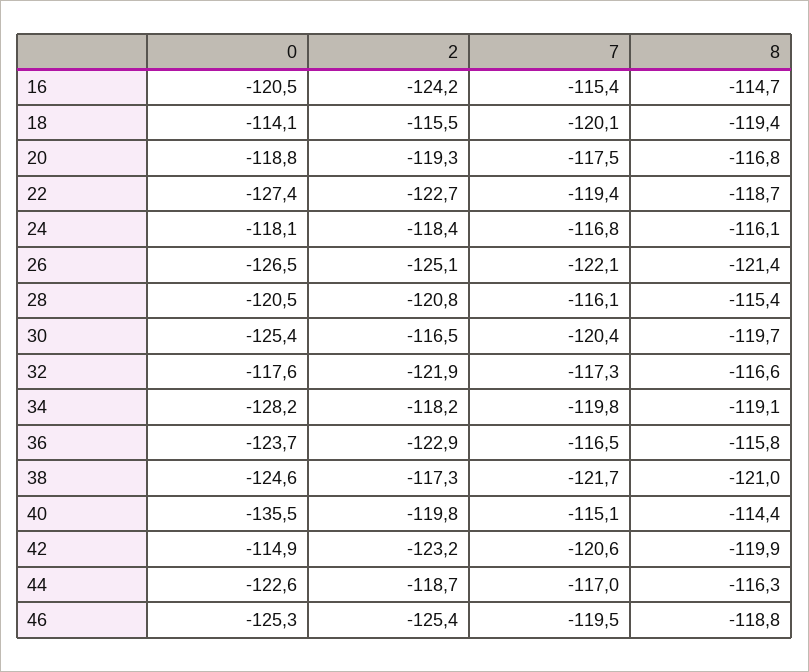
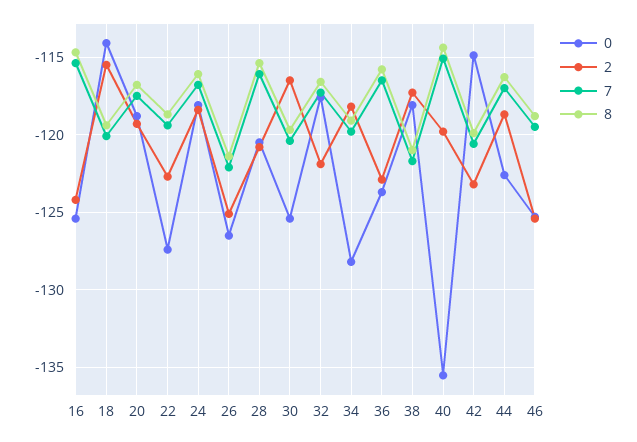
  {
    "0": {
-     "16": -120.5,
+     "16": -125.5,
      "18": -114.1,
      "20": -118.8,
      "22": -127.4,
      "24": -118.1,
      "26": -126.5,
      "28": -120.5,
      "30": -125.4,
      "32": -117.6,
      "34": -128.2,
      "36": -123.7,
-     "38": -124.6,
+     "38": -118,
      "40": -135.5,
      "42": -114.9,
      "44": -122.6,
      "46": -125.3
    },
    "2": {
      "16": -124.2,
      "18": -115.5,
      "20": -119.3,
      "22": -122.7,
      "24": -118.4,
      "26": -125.1,
      "28": -120.8,
      "30": -116.5,
      "32": -121.9,
      "34": -118.2,
      "36": -122.9,
      "38": -117.3,
      "40": -119.8,
      "42": -123.2,
      "44": -118.7,
      "46": -125.4
    },
    "7": {
      "16": -115.4,
      "18": -120.1,
      "20": -117.5,
      "22": -119.4,
      "24": -116.8,
      "26": -122.1,
      "28": -116.1,
      "30": -120.4,
      "32": -117.3,
      "34": -119.8,
      "36": -116.5,
      "38": -121.7,
      "40": -115.1,
      "42": -120.6,
      "44": -117,
      "46": -119.5
    },
    "8": {
      "16": -114.7,
      "18": -119.4,
      "20": -116.8,
      "22": -118.7,
      "24": -116.1,
      "26": -121.4,
      "28": -115.4,
      "30": -119.7,
      "32": -116.6,
      "34": -119.1,
      "36": -115.8,
      "38": -121,
      "40": -114.4,
      "42": -119.9,
      "44": -116.3,
      "46": -118.8
    }
  }

